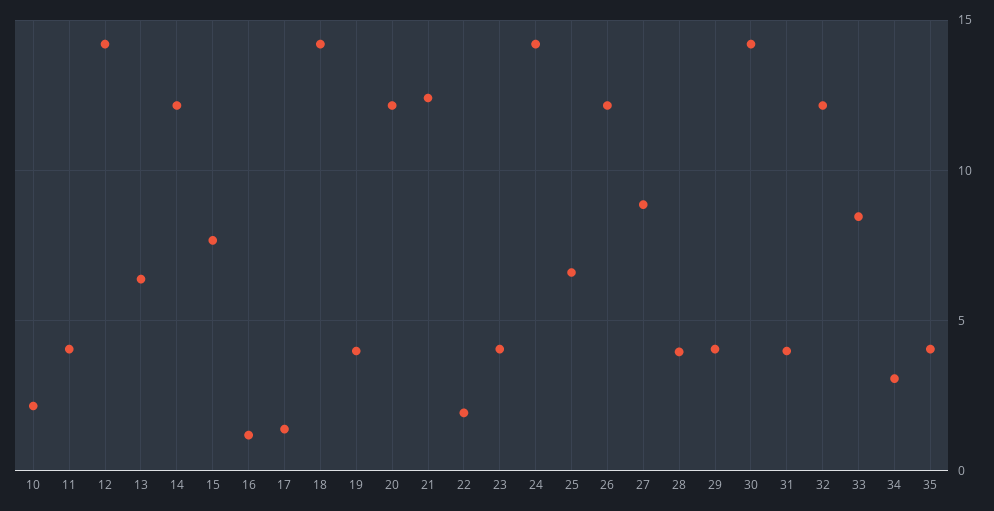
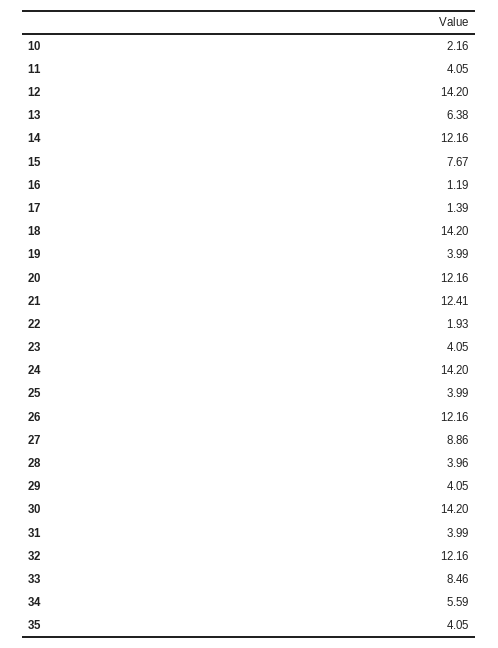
  {
    "10": 2.16,
    "11": 4.05,
    "12": 14.2,
    "13": 6.38,
    "14": 12.16,
    "15": 7.67,
    "16": 1.19,
    "17": 1.39,
    "18": 14.2,
    "19": 3.99,
    "20": 12.16,
    "21": 12.41,
    "22": 1.93,
    "23": 4.05,
    "24": 14.2,
-   "25": 6.5,
+   "25": 3.99,
    "26": 12.16,
    "27": 8.86,
    "28": 3.96,
    "29": 4.05,
    "30": 14.2,
    "31": 3.99,
    "32": 12.16,
    "33": 8.46,
-   "34": 3,
+   "34": 5.59,
    "35": 4.05
  }

